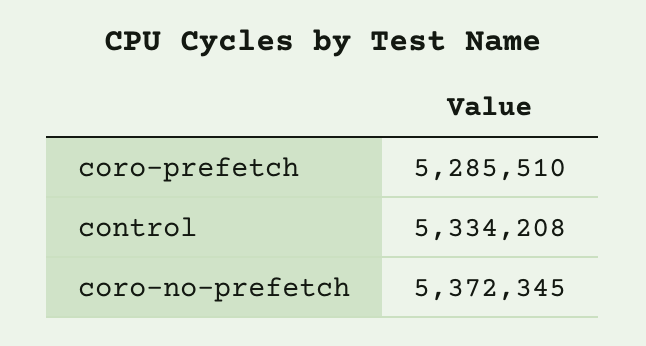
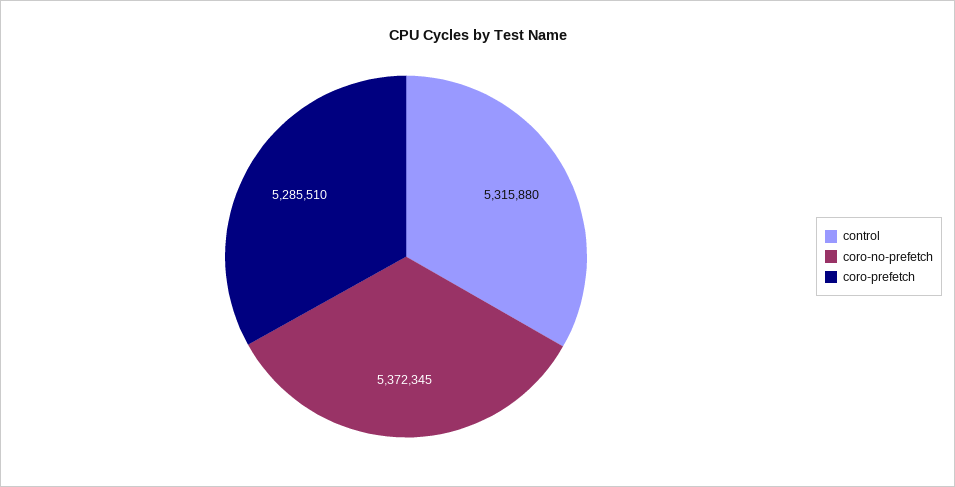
  {
    "coro-prefetch": 5285510,
-   "control": 5334208,
+   "control": 5315880,
    "coro-no-prefetch": 5372345
  }

